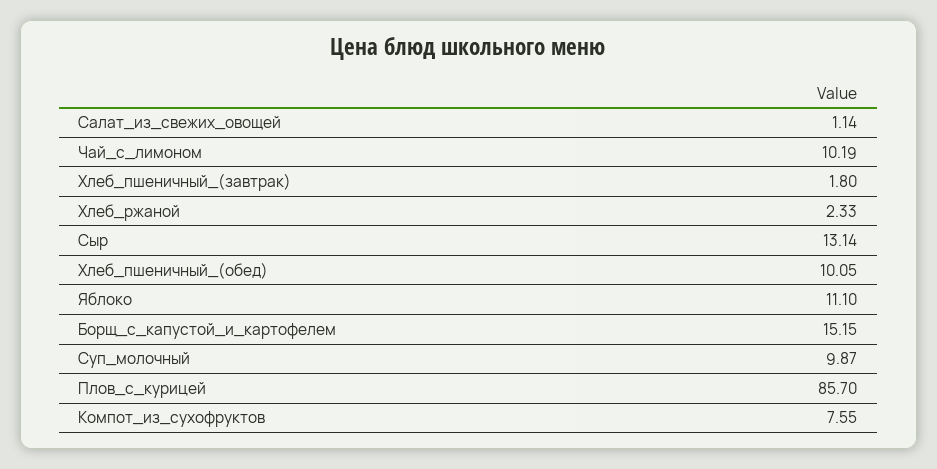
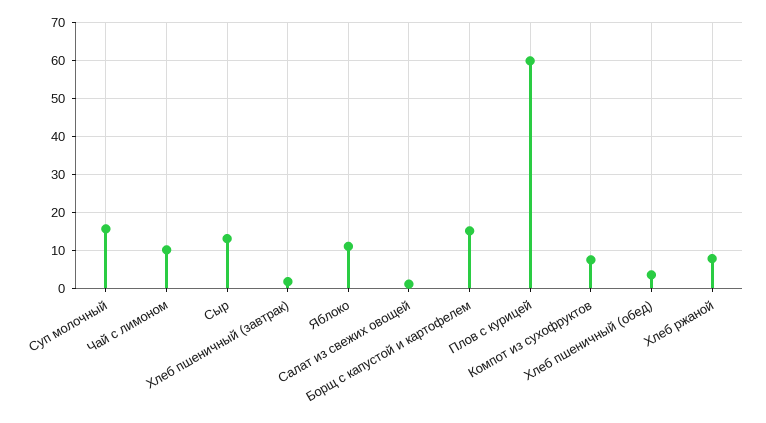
  {
    "Салат_из_свежих_овощей": 1.14,
    "Чай_с_лимоном": 10.19,
    "Хлеб_пшеничный_(завтрак)": 1.8,
-   "Хлеб_ржаной": 2.33,
+   "Хлеб_ржаной": 8,
    "Сыр": 13.14,
-   "Хлеб_пшеничный_(обед)": 10.05,
+   "Хлеб_пшеничный_(обед)": 4,
    "Яблоко": 11.1,
    "Борщ_с_капустой_и_картофелем": 15.15,
-   "Суп_молочный": 9.87,
+   "Суп_молочный": 16,
-   "Плов_с_курицей": 85.7,
+   "Плов_с_курицей": 60,
    "Компот_из_сухофруктов": 7.55
  }

